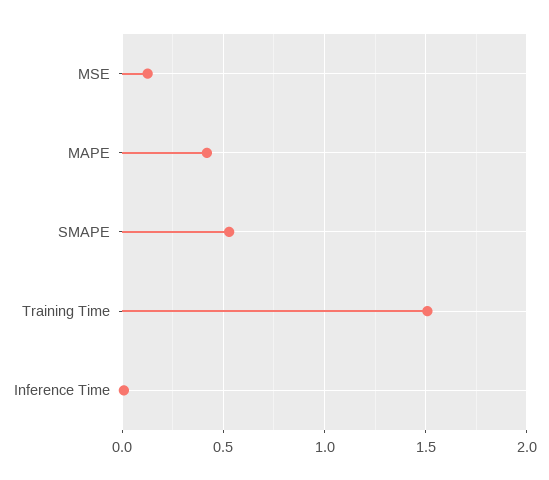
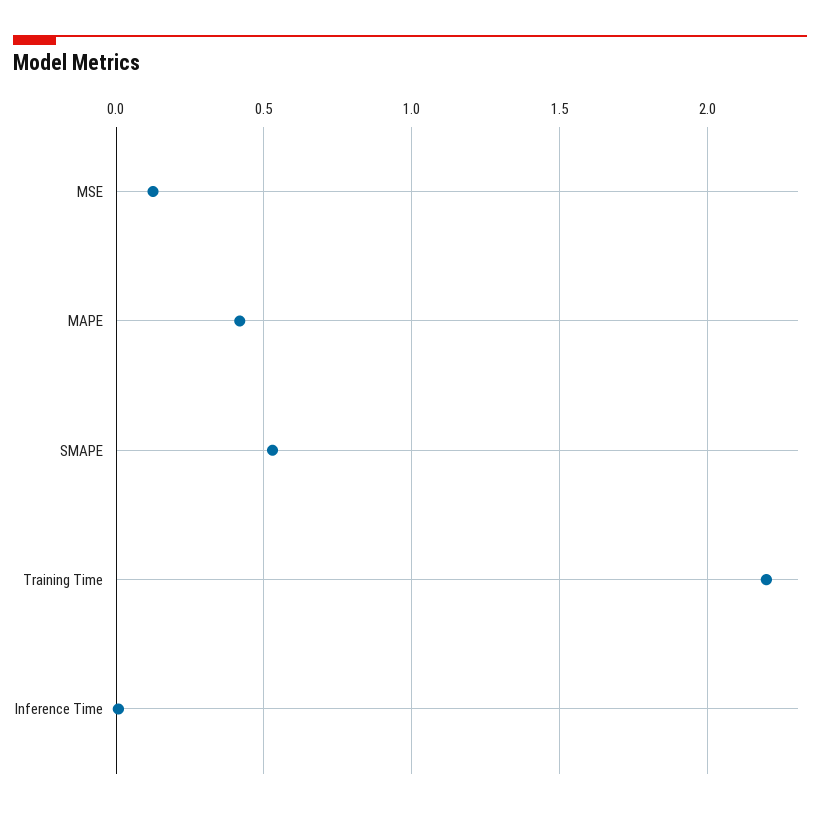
  {
    "MSE": 0.15,
    "MAPE": 0.4,
    "SMAPE": 0.55,
-   "Training Time": 1.5,
+   "Training Time": 2.2,
    "Inference Time": 0
  }

